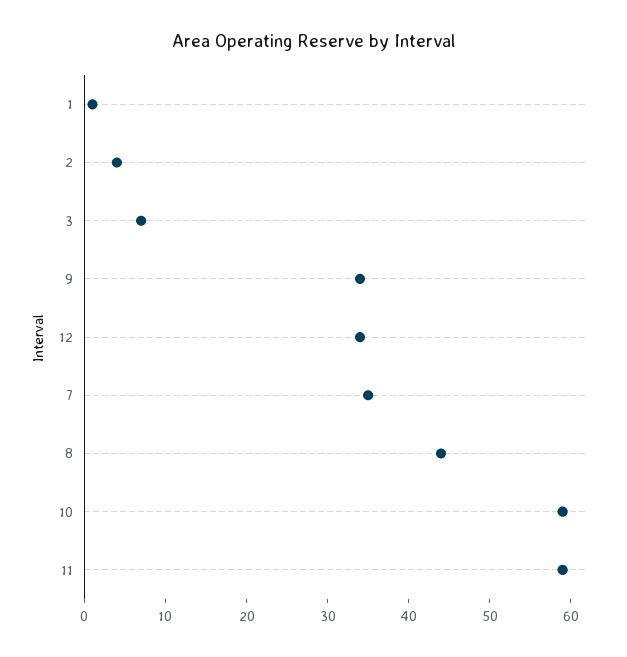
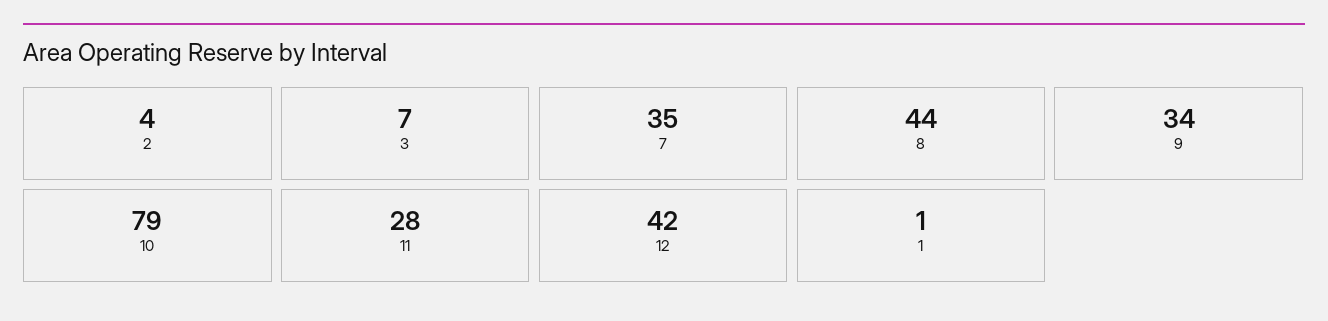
  {
    "1": 1,
    "2": 4,
    "3": 7,
    "9": 34,
-   "12": 34,
+   "12": 42,
    "7": 35,
    "8": 44,
-   "10": 59,
+   "10": 79,
-   "11": 59
+   "11": 28
  }

